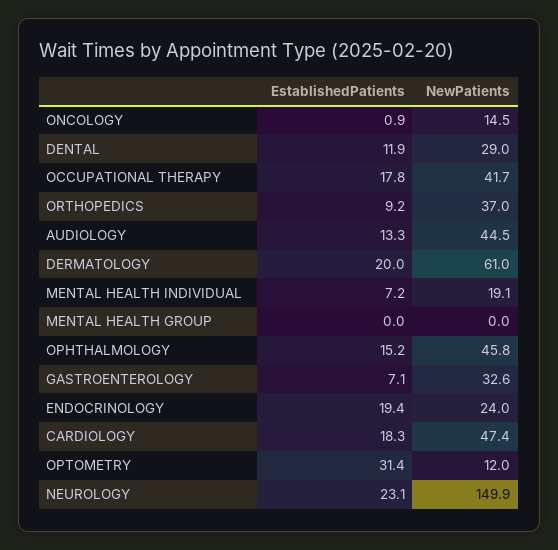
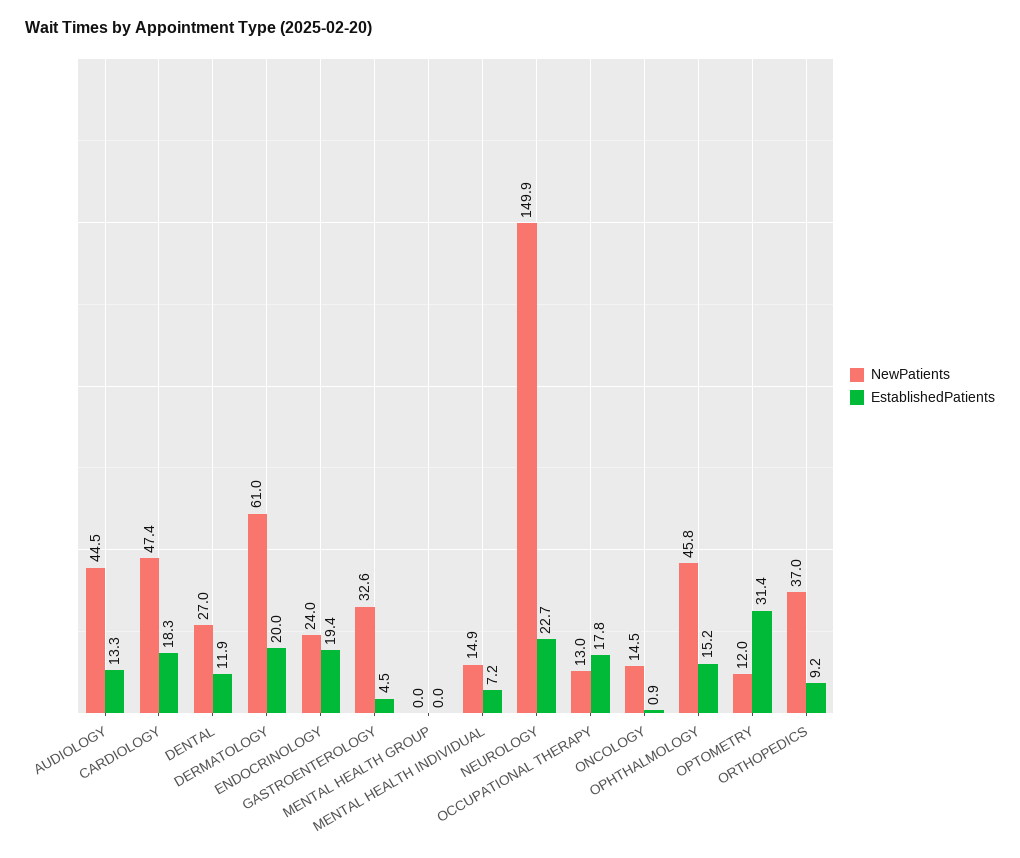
  {
    "EstablishedPatients": {
      "ONCOLOGY": 0.9,
      "DENTAL": 11.9,
      "OCCUPATIONAL THERAPY": 17.8,
      "ORTHOPEDICS": 9.2,
      "AUDIOLOGY": 13.3,
      "DERMATOLOGY": 20,
      "MENTAL HEALTH INDIVIDUAL": 7.2,
      "MENTAL HEALTH GROUP": 0,
      "OPHTHALMOLOGY": 15.2,
-     "GASTROENTEROLOGY": 7.1,
+     "GASTROENTEROLOGY": 4.5,
      "ENDOCRINOLOGY": 19.4,
      "CARDIOLOGY": 18.3,
      "OPTOMETRY": 31.4,
-     "NEUROLOGY": 23.1
+     "NEUROLOGY": 22.7
    },
    "NewPatients": {
      "ONCOLOGY": 14.5,
-     "DENTAL": 29,
+     "DENTAL": 27,
-     "OCCUPATIONAL THERAPY": 41.7,
+     "OCCUPATIONAL THERAPY": 13,
      "ORTHOPEDICS": 37,
      "AUDIOLOGY": 44.5,
      "DERMATOLOGY": 61,
-     "MENTAL HEALTH INDIVIDUAL": 19.1,
+     "MENTAL HEALTH INDIVIDUAL": 14.9,
      "MENTAL HEALTH GROUP": 0,
      "OPHTHALMOLOGY": 45.8,
      "GASTROENTEROLOGY": 32.6,
      "ENDOCRINOLOGY": 24,
      "CARDIOLOGY": 47.4,
      "OPTOMETRY": 12,
      "NEUROLOGY": 149.9
    }
  }

